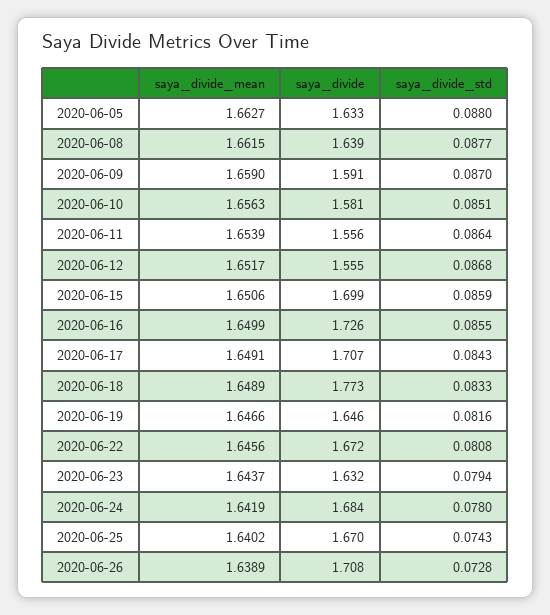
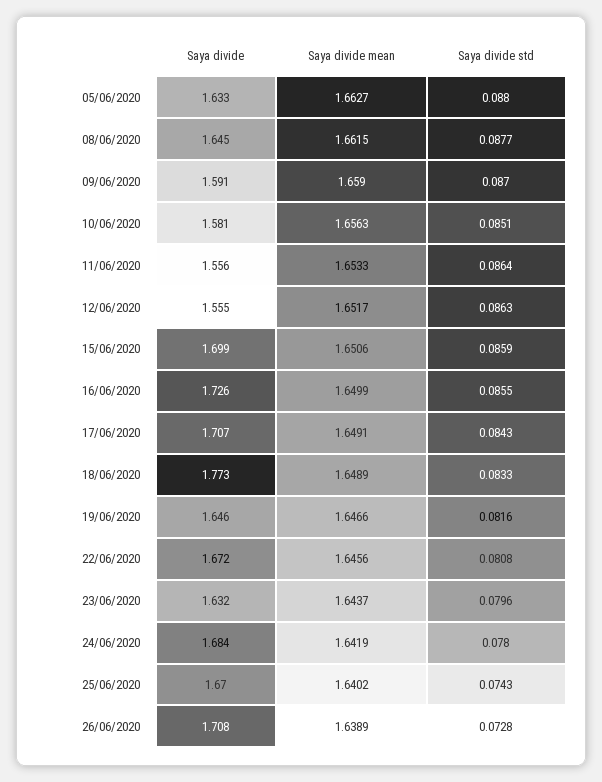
  {
    "saya_divide_mean": {
      "2020-06-05": 1.6627,
      "2020-06-08": 1.6615,
      "2020-06-09": 1.659,
      "2020-06-10": 1.6563,
-     "2020-06-11": 1.6539,
+     "2020-06-11": 1.6533,
      "2020-06-12": 1.6517,
      "2020-06-15": 1.6506,
      "2020-06-16": 1.6499,
      "2020-06-17": 1.6491,
      "2020-06-18": 1.6489,
      "2020-06-19": 1.6466,
      "2020-06-22": 1.6456,
      "2020-06-23": 1.6437,
      "2020-06-24": 1.6419,
      "2020-06-25": 1.6402,
      "2020-06-26": 1.6389
    },
    "saya_divide": {
      "2020-06-05": 1.633,
-     "2020-06-08": 1.639,
+     "2020-06-08": 1.645,
      "2020-06-09": 1.591,
      "2020-06-10": 1.581,
      "2020-06-11": 1.556,
      "2020-06-12": 1.555,
      "2020-06-15": 1.699,
      "2020-06-16": 1.726,
      "2020-06-17": 1.707,
      "2020-06-18": 1.773,
      "2020-06-19": 1.646,
      "2020-06-22": 1.672,
      "2020-06-23": 1.632,
      "2020-06-24": 1.684,
      "2020-06-25": 1.67,
      "2020-06-26": 1.708
    },
    "saya_divide_std": {
      "2020-06-05": 0.088,
      "2020-06-08": 0.0877,
      "2020-06-09": 0.087,
      "2020-06-10": 0.0851,
      "2020-06-11": 0.0864,
-     "2020-06-12": 0.0868,
+     "2020-06-12": 0.0863,
      "2020-06-15": 0.0859,
      "2020-06-16": 0.0855,
      "2020-06-17": 0.0843,
      "2020-06-18": 0.0833,
      "2020-06-19": 0.0816,
      "2020-06-22": 0.0808,
-     "2020-06-23": 0.0794,
+     "2020-06-23": 0.0796,
      "2020-06-24": 0.078,
      "2020-06-25": 0.0743,
      "2020-06-26": 0.0728
    }
  }

